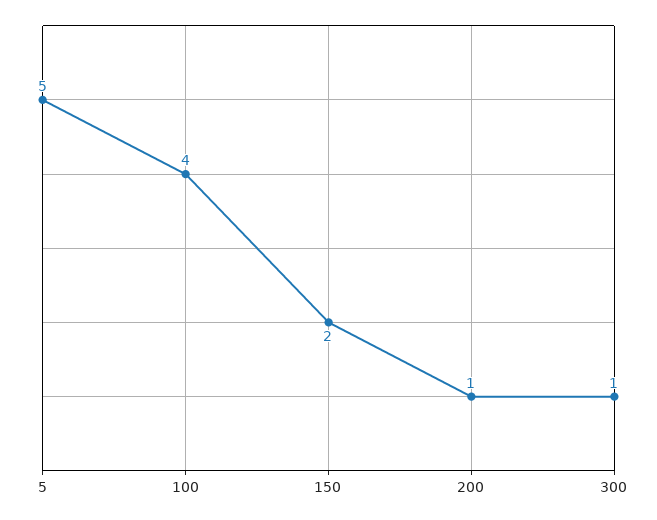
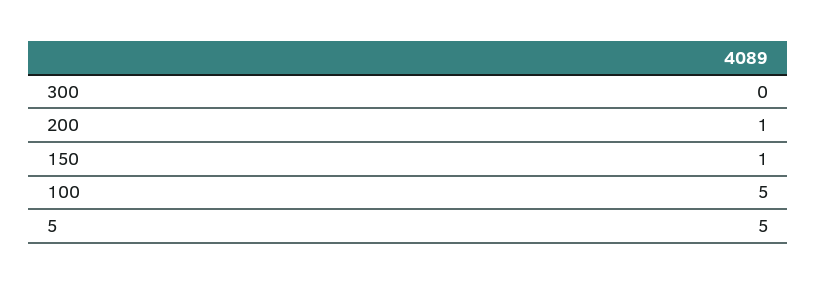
  {
    "5": 5,
-   "100": 4,
+   "100": 5,
-   "150": 2,
+   "150": 1,
    "200": 1,
-   "300": 1
+   "300": 0
  }

